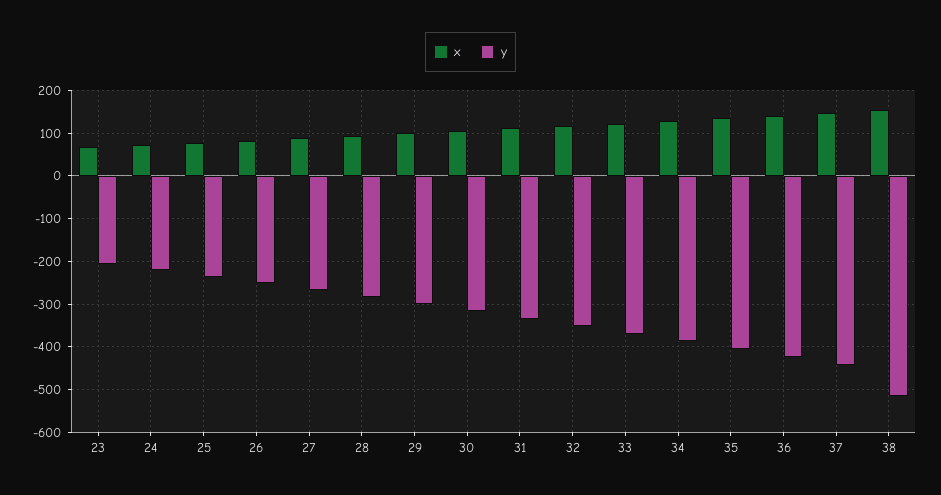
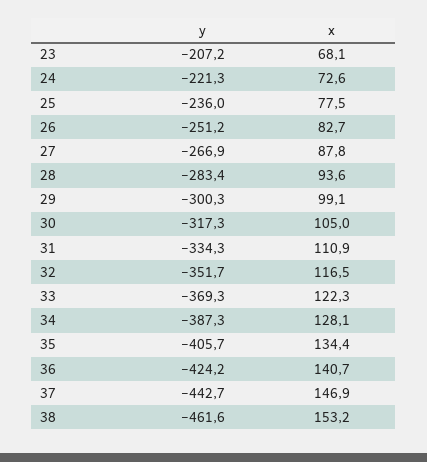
  {
    "x": {
      "23": 68.1,
      "24": 72.6,
      "25": 77.5,
      "26": 82.7,
      "27": 87.8,
      "28": 93.6,
      "29": 99.1,
      "30": 105,
      "31": 110.9,
      "32": 116.5,
      "33": 122.3,
      "34": 128.1,
      "35": 134.4,
      "36": 140.7,
      "37": 146.9,
      "38": 153.2
    },
    "y": {
      "23": -207.2,
      "24": -221.3,
      "25": -236,
      "26": -251.2,
      "27": -266.9,
      "28": -283.4,
      "29": -300.3,
      "30": -317.3,
      "31": -334.3,
      "32": -351.7,
      "33": -369.3,
      "34": -387.3,
      "35": -405.7,
      "36": -424.2,
      "37": -442.7,
-     "38": -520
+     "38": -461.6
    }
  }

